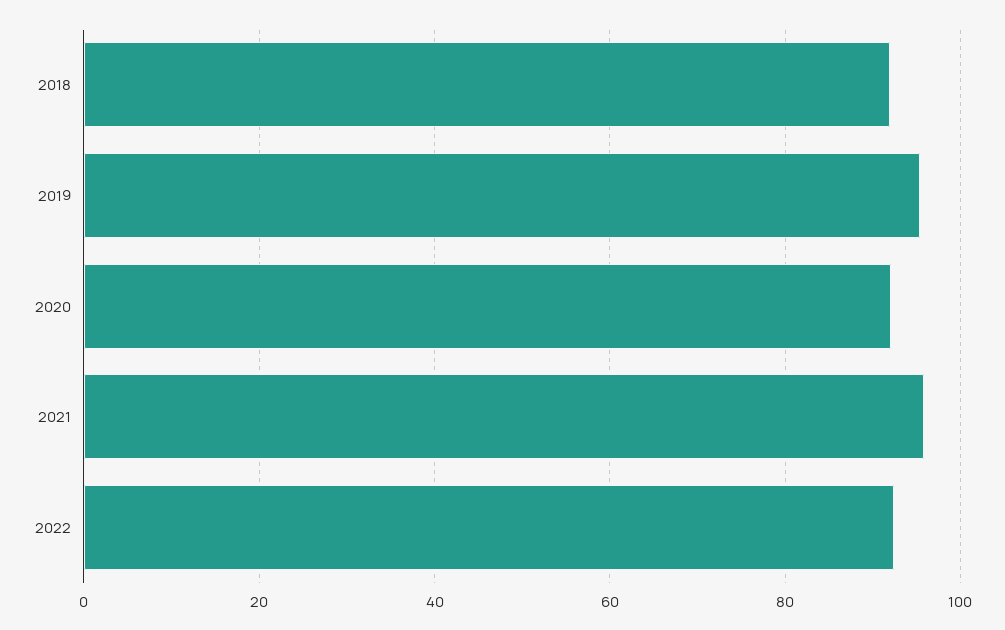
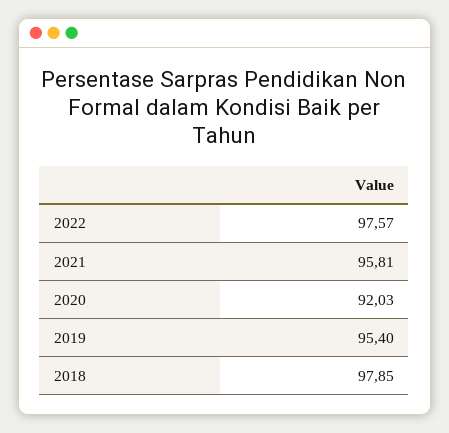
  {
-   "2018": 92,
+   "2018": 97.85,
    "2019": 95.4,
    "2020": 92.03,
    "2021": 95.81,
-   "2022": 92
+   "2022": 97.57
  }

